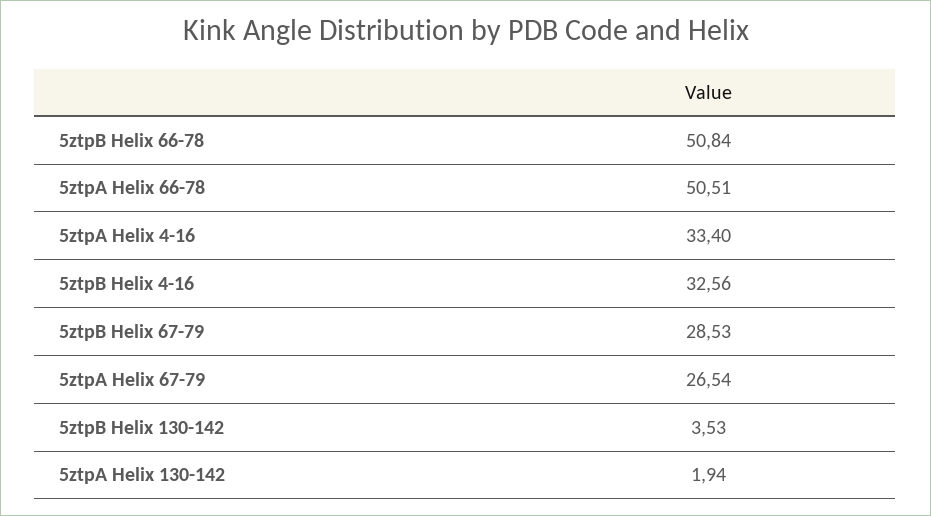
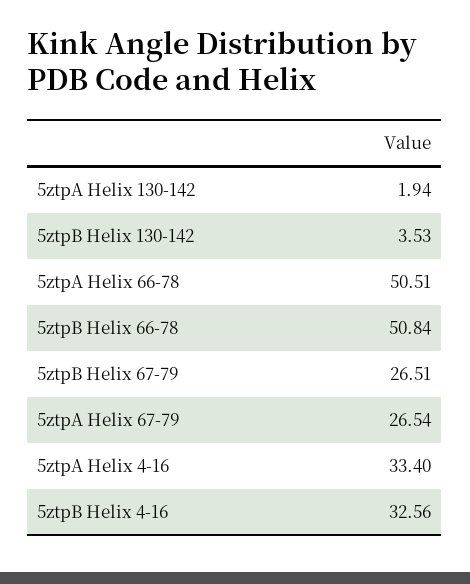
  {
    "5ztpB Helix 66-78": 50.84,
    "5ztpA Helix 66-78": 50.51,
    "5ztpA Helix 4-16": 33.4,
    "5ztpB Helix 4-16": 32.56,
-   "5ztpB Helix 67-79": 28.53,
+   "5ztpB Helix 67-79": 26.51,
    "5ztpA Helix 67-79": 26.54,
    "5ztpB Helix 130-142": 3.53,
    "5ztpA Helix 130-142": 1.94
  }

